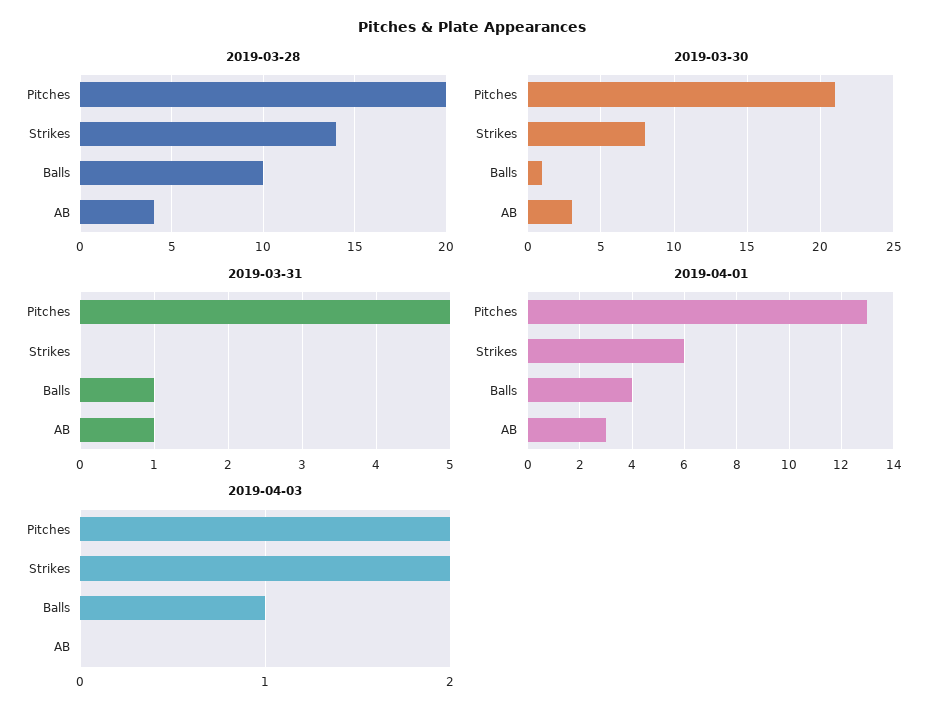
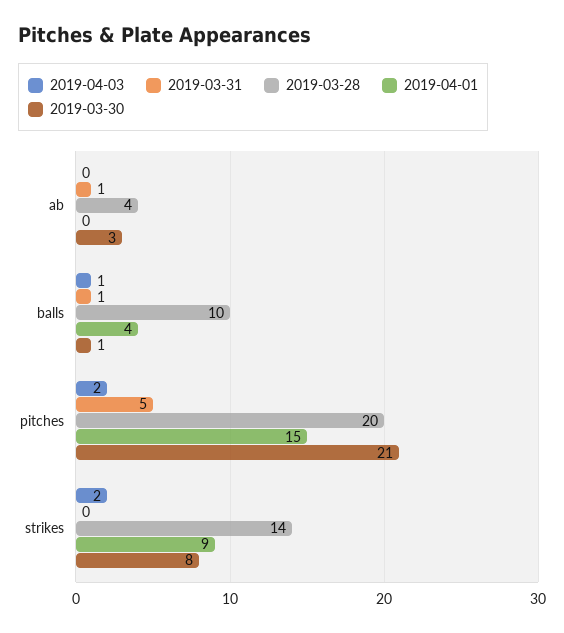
  {
    "2019-03-28": {
      "Pitches": 20,
      "Strikes": 14,
      "Balls": 10,
      "AB": 4
    },
    "2019-03-30": {
      "Pitches": 21,
      "Strikes": 8,
      "Balls": 1,
      "AB": 3
    },
    "2019-03-31": {
      "Pitches": 5,
      "Strikes": 0,
      "Balls": 1,
      "AB": 1
    },
    "2019-04-01": {
-     "Pitches": 13,
+     "Pitches": 15,
-     "Strikes": 6,
+     "Strikes": 9,
      "Balls": 4,
-     "AB": 3
+     "AB": 0
    },
    "2019-04-03": {
      "Pitches": 2,
      "Strikes": 2,
      "Balls": 1,
      "AB": 0
    }
  }

